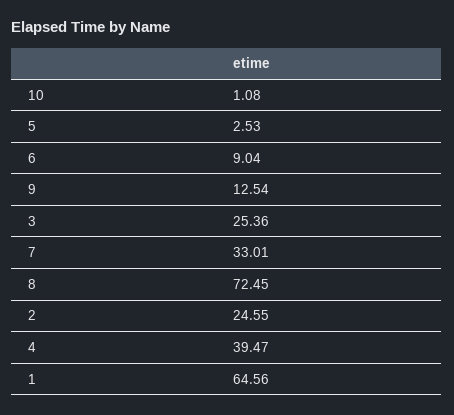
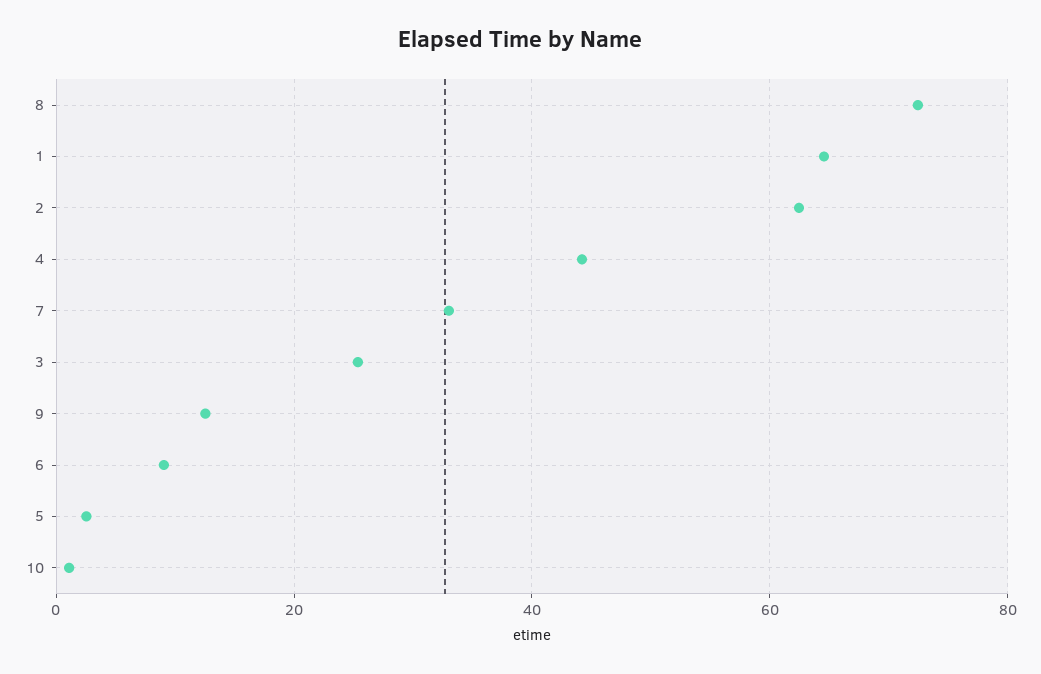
  {
    "10": 1.08,
    "5": 2.53,
    "6": 9.04,
    "9": 12.54,
    "3": 25.36,
    "7": 33.01,
    "8": 72.45,
-   "2": 24.55,
+   "2": 62,
-   "4": 39.47,
+   "4": 44,
    "1": 64.56
  }

